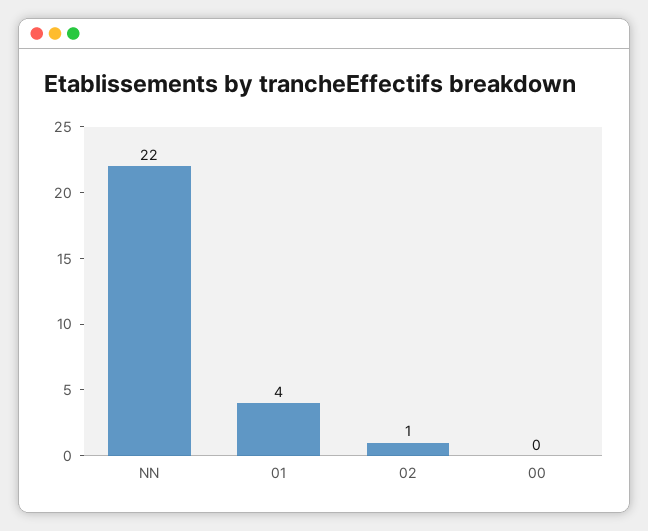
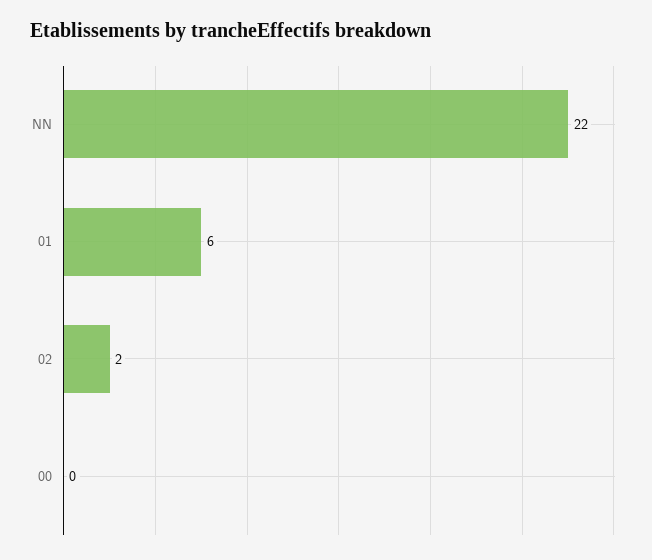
  {
    "NN": 22,
-   "01": 4,
+   "01": 6,
-   "02": 1,
+   "02": 2,
    "00": 0
  }

